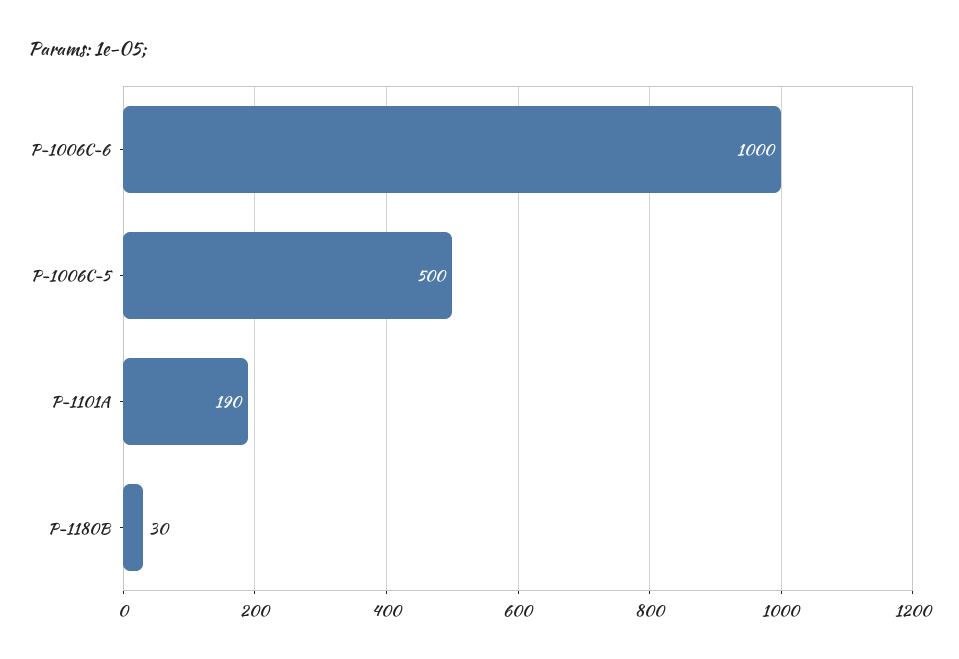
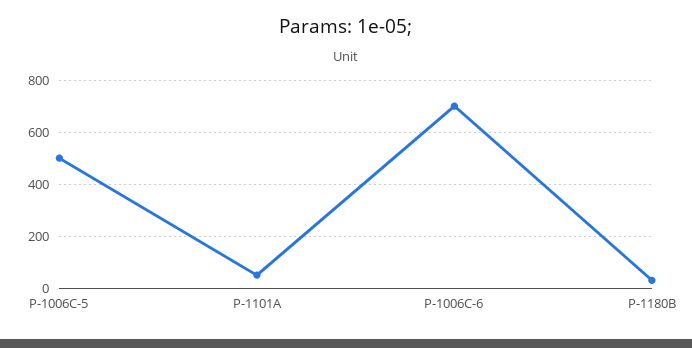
  {
-   "P-1006C-6": 1000,
+   "P-1006C-6": 700,
    "P-1006C-5": 500,
-   "P-1101A": 190,
+   "P-1101A": 50,
    "P-1180B": 30
  }

